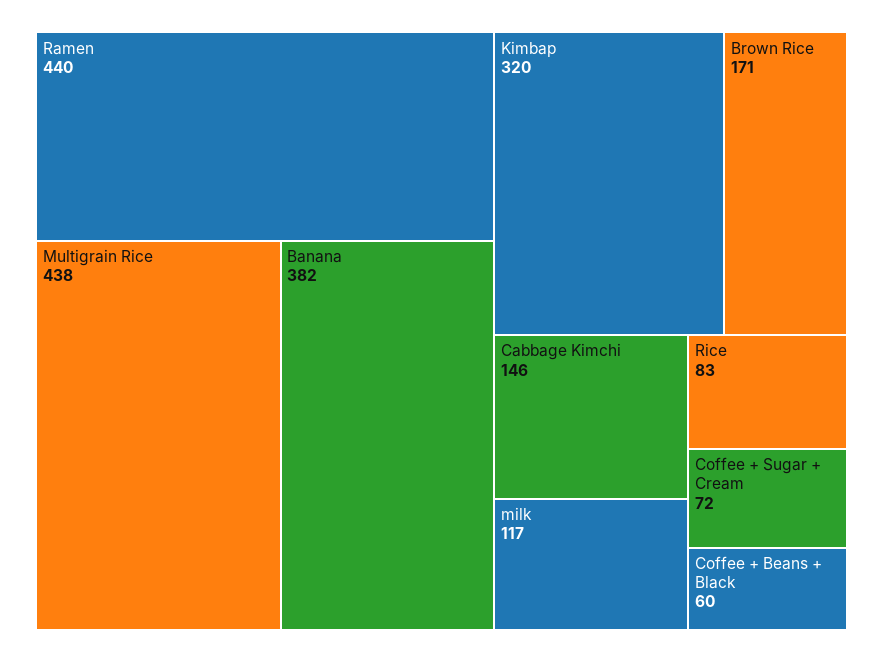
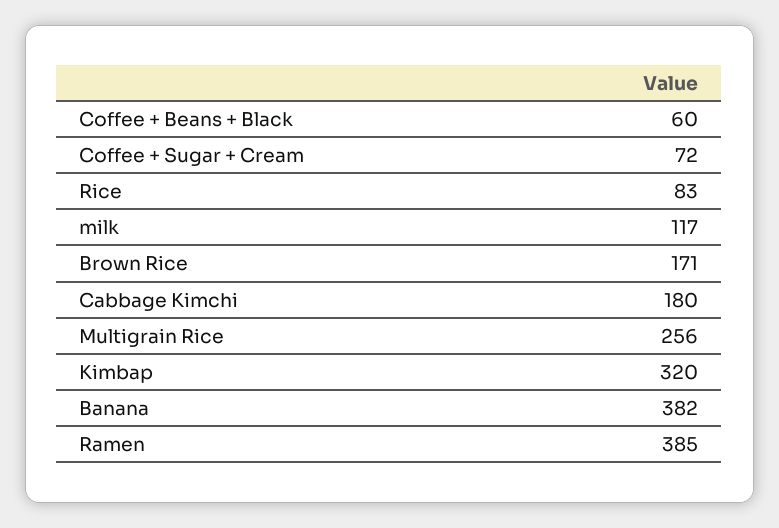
  {
-   "Ramen": 440,
+   "Ramen": 385,
-   "Multigrain Rice": 438,
+   "Multigrain Rice": 256,
    "Banana": 382,
    "Kimbap": 320,
    "Brown Rice": 171,
-   "Cabbage Kimchi": 146,
+   "Cabbage Kimchi": 180,
    "milk": 117,
    "Rice": 83,
    "Coffee + Sugar + Cream": 72,
    "Coffee + Beans + Black": 60
  }

